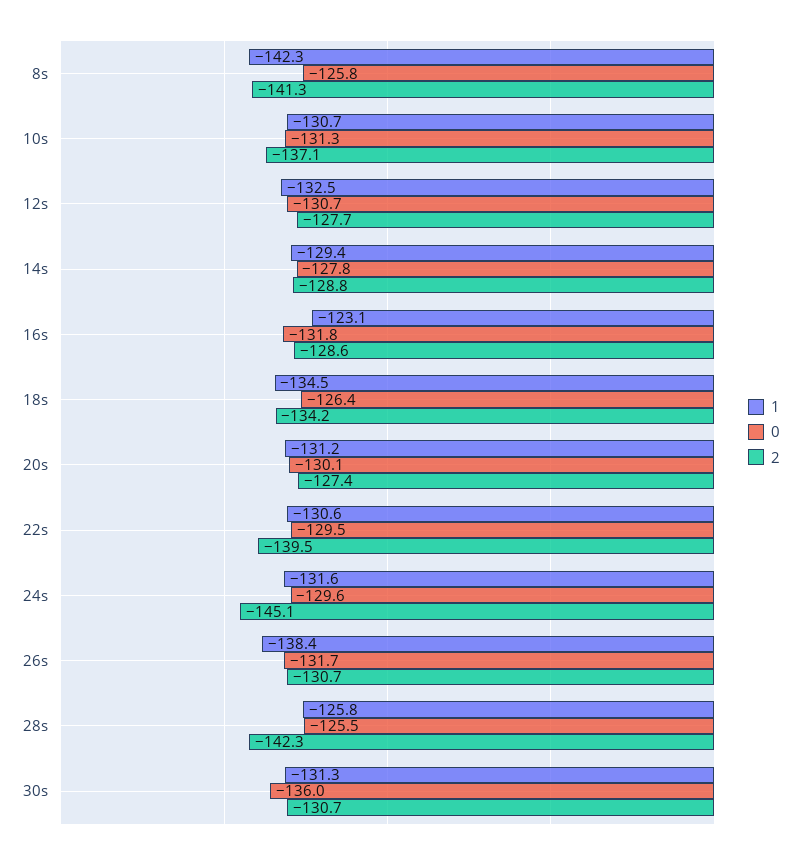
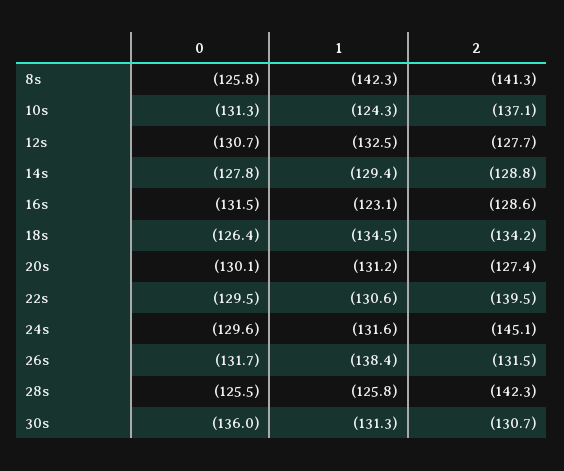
  {
    "1": {
      "8s": -142.3,
-     "10s": -130.7,
+     "10s": -124.3,
      "12s": -132.5,
      "14s": -129.4,
      "16s": -123.1,
      "18s": -134.5,
      "20s": -131.2,
      "22s": -130.6,
      "24s": -131.6,
      "26s": -138.4,
      "28s": -125.8,
      "30s": -131.3
    },
    "0": {
      "8s": -125.8,
      "10s": -131.3,
      "12s": -130.7,
      "14s": -127.8,
-     "16s": -131.8,
+     "16s": -131.5,
      "18s": -126.4,
      "20s": -130.1,
      "22s": -129.5,
      "24s": -129.6,
      "26s": -131.7,
      "28s": -125.5,
      "30s": -136
    },
    "2": {
      "8s": -141.3,
      "10s": -137.1,
      "12s": -127.7,
      "14s": -128.8,
      "16s": -128.6,
      "18s": -134.2,
      "20s": -127.4,
      "22s": -139.5,
      "24s": -145.1,
-     "26s": -130.7,
+     "26s": -131.5,
      "28s": -142.3,
      "30s": -130.7
    }
  }

